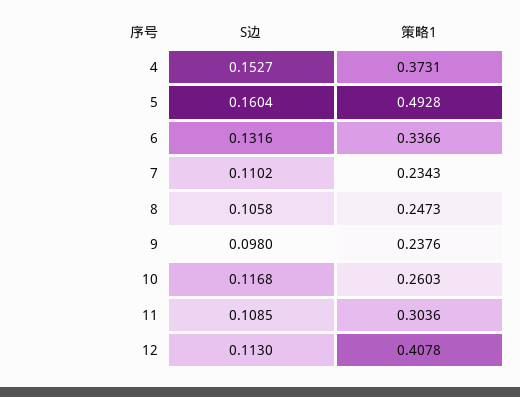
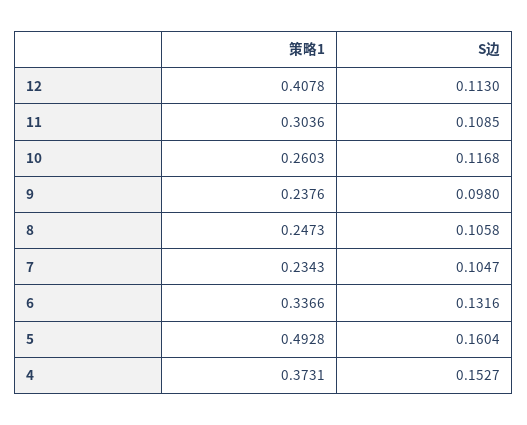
  {
    "S边": {
      "4": 0.1527,
      "5": 0.1604,
      "6": 0.1316,
-     "7": 0.1102,
+     "7": 0.1047,
      "8": 0.1058,
      "9": 0.098,
      "10": 0.1168,
      "11": 0.1085,
      "12": 0.113
    },
    "策略1": {
      "4": 0.3731,
      "5": 0.4928,
      "6": 0.3366,
      "7": 0.2343,
      "8": 0.2473,
      "9": 0.2376,
      "10": 0.2603,
      "11": 0.3036,
      "12": 0.4078
    }
  }

